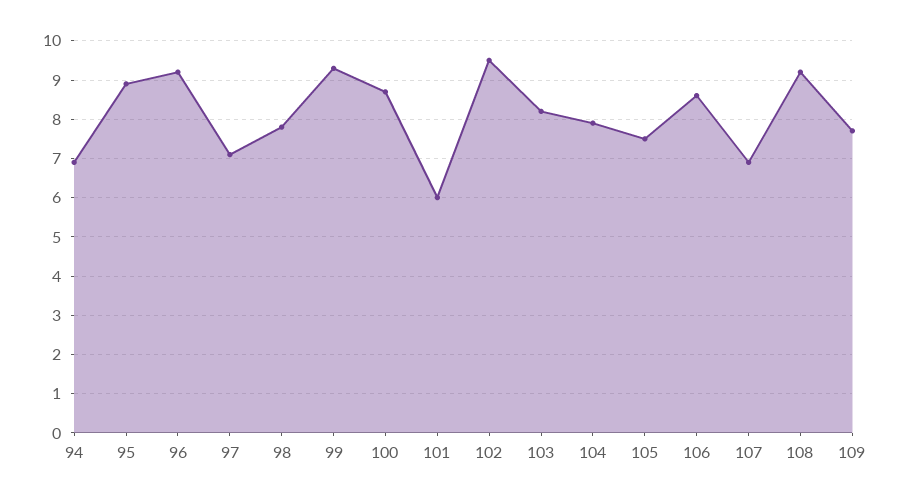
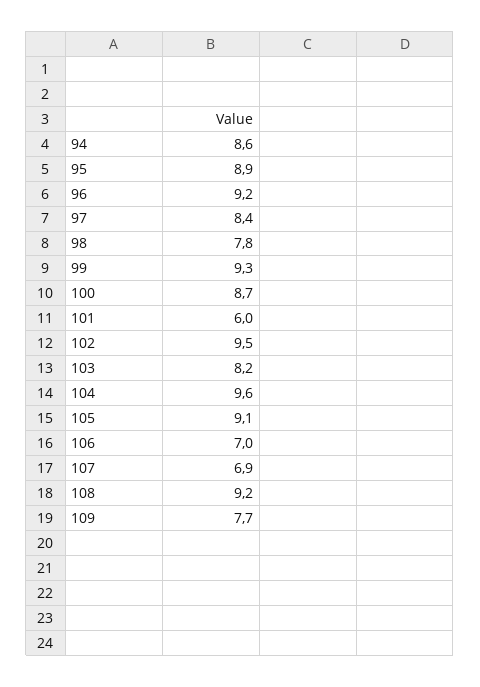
  {
-   "94": 7,
+   "94": 8.6,
    "95": 8.9,
    "96": 9.2,
-   "97": 7,
+   "97": 8.4,
    "98": 7.8,
    "99": 9.3,
    "100": 8.7,
    "101": 6,
    "102": 9.5,
    "103": 8.2,
-   "104": 8,
+   "104": 9.6,
-   "105": 7.5,
+   "105": 9.1,
-   "106": 8.5,
+   "106": 7,
    "107": 6.9,
    "108": 9.2,
    "109": 7.7
  }

